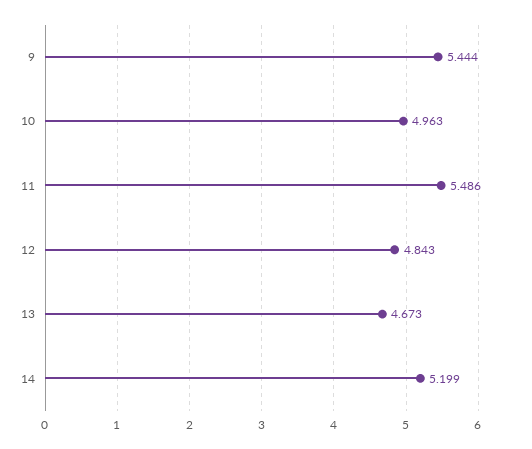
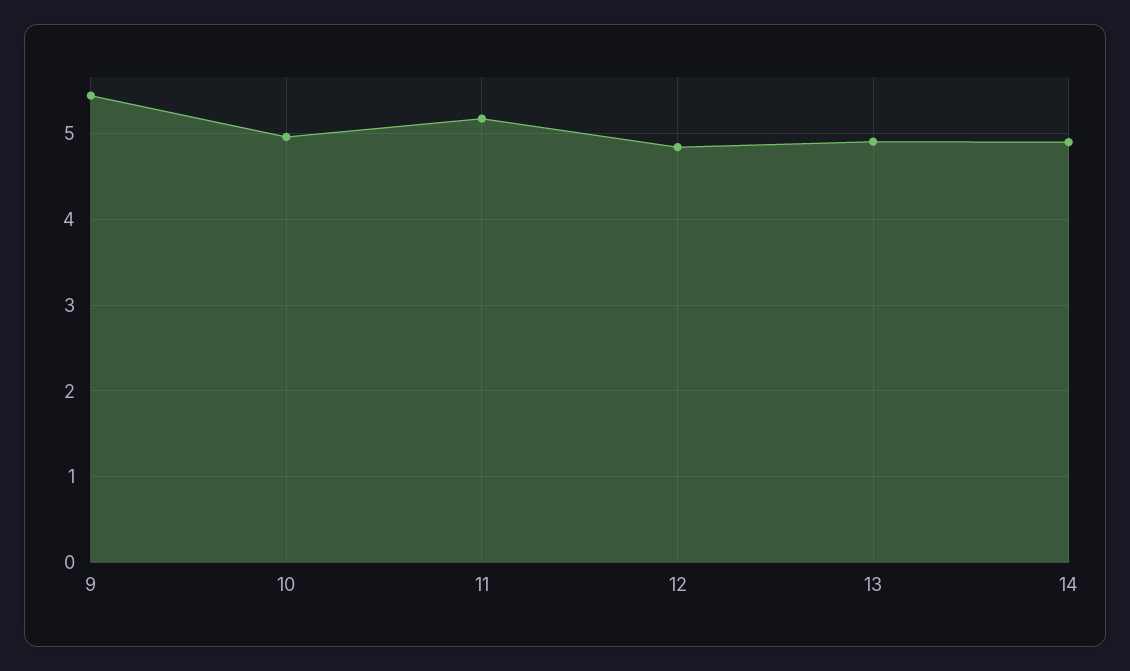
  {
    "9": 5.444,
    "10": 4.963,
-   "11": 5.486,
+   "11": 5.2,
    "12": 4.843,
-   "13": 4.673,
+   "13": 4.9,
-   "14": 5.199
+   "14": 4.9
  }

